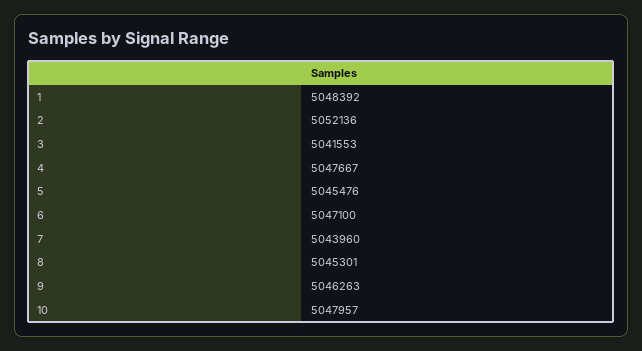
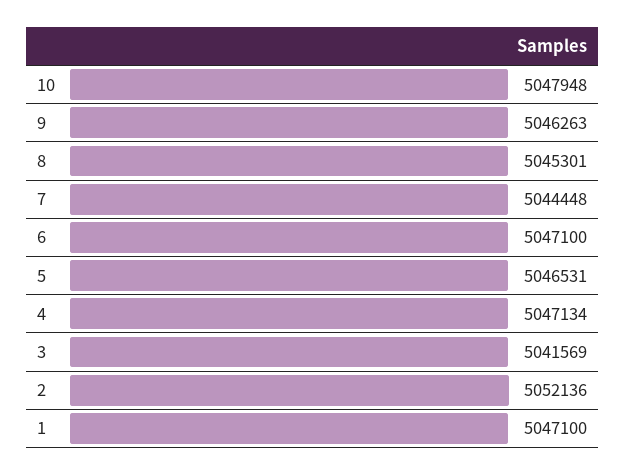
  {
-   "1": 5048392,
+   "1": 5047100,
    "2": 5052136,
-   "3": 5041553,
+   "3": 5041569,
-   "4": 5047667,
+   "4": 5047134,
-   "5": 5045476,
+   "5": 5046531,
    "6": 5047100,
-   "7": 5043960,
+   "7": 5044448,
    "8": 5045301,
    "9": 5046263,
-   "10": 5047957
+   "10": 5047948
  }

